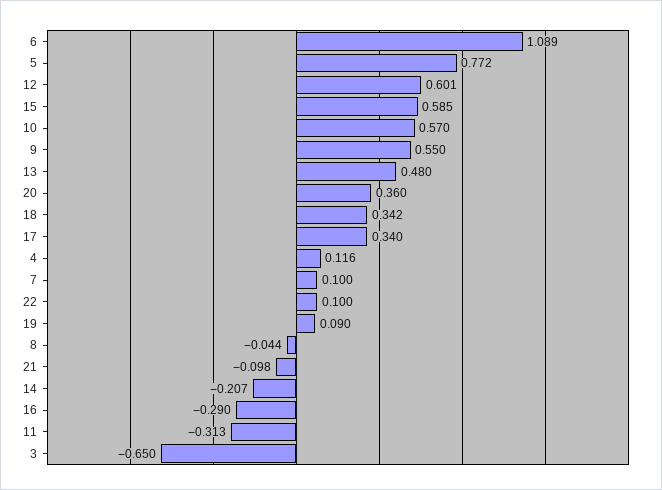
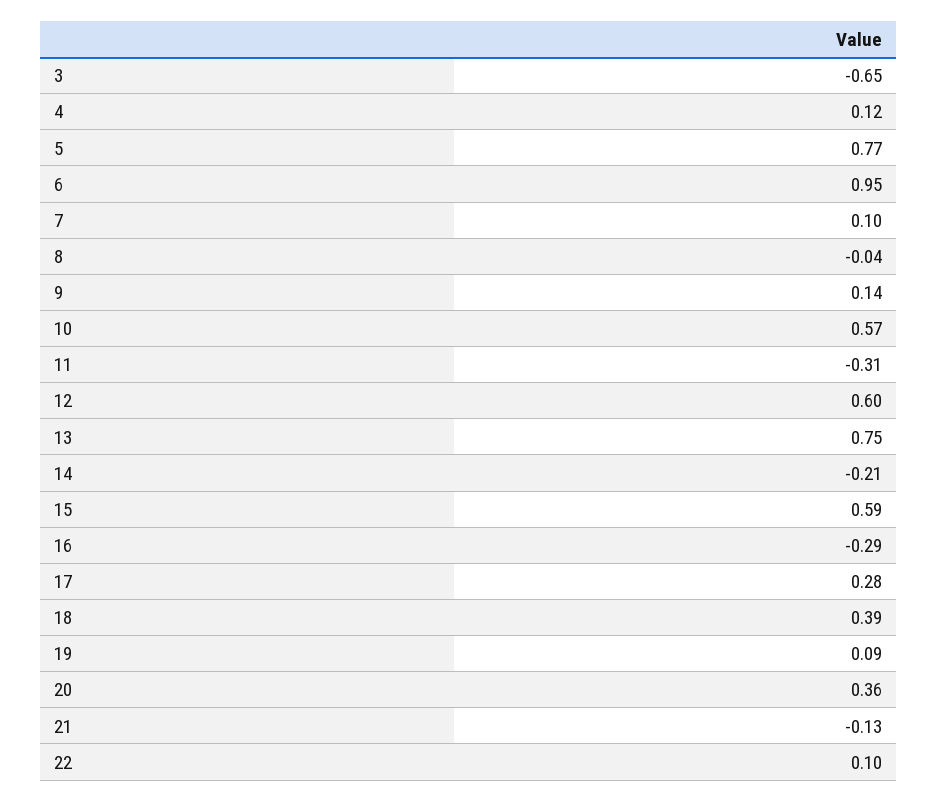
  {
-   "6": 1.089,
+   "6": 0.95,
    "5": 0.772,
    "12": 0.601,
    "15": 0.585,
    "10": 0.57,
-   "9": 0.55,
+   "9": 0.14,
-   "13": 0.48,
+   "13": 0.75,
    "20": 0.36,
-   "18": 0.342,
+   "18": 0.39,
-   "17": 0.34,
+   "17": 0.28,
    "4": 0.116,
    "7": 0.1,
    "22": 0.1,
    "19": 0.09,
    "8": -0.044,
-   "21": -0.098,
+   "21": -0.13,
    "14": -0.207,
    "16": -0.29,
    "11": -0.313,
    "3": -0.65
  }

